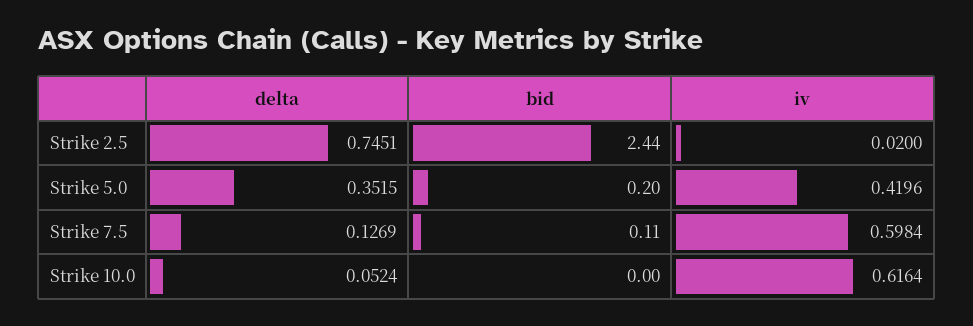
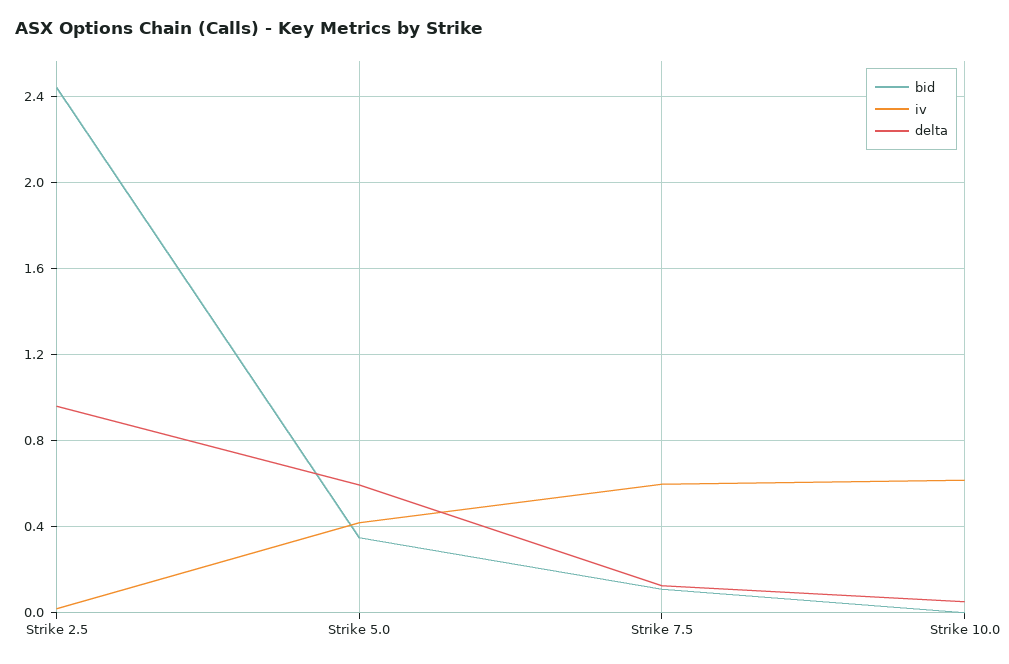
  {
    "delta": {
-     "Strike 2.5": 0.7451,
+     "Strike 2.5": 0.95,
-     "Strike 5.0": 0.3515,
+     "Strike 5.0": 0.6,
      "Strike 7.5": 0.1269,
      "Strike 10.0": 0.0524
    },
    "bid": {
      "Strike 2.5": 2.44,
-     "Strike 5.0": 0.2,
+     "Strike 5.0": 0.35,
      "Strike 7.5": 0.11,
      "Strike 10.0": 0
    },
    "iv": {
      "Strike 2.5": 0.02,
      "Strike 5.0": 0.4196,
      "Strike 7.5": 0.5984,
      "Strike 10.0": 0.6164
    }
  }

